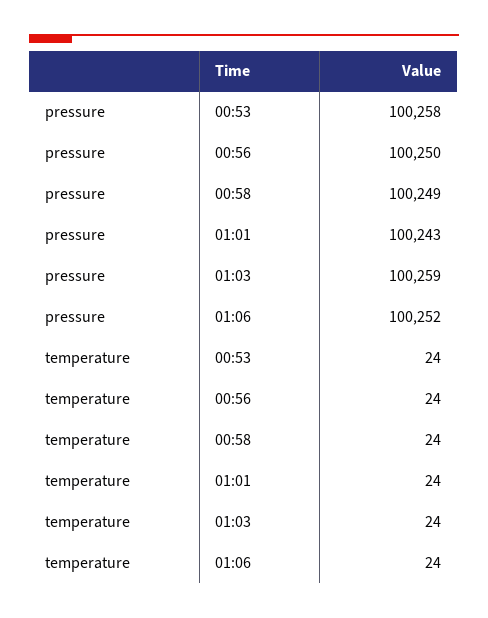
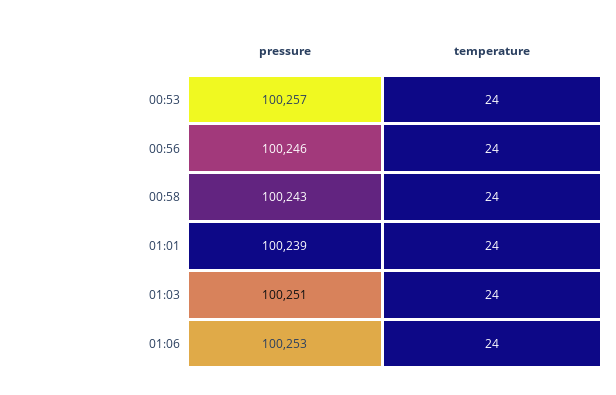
  {
    "pressure": {
-     "00:53": 100258,
+     "00:53": 100257,
-     "00:56": 100250,
+     "00:56": 100246,
-     "00:58": 100249,
+     "00:58": 100243,
-     "01:01": 100243,
+     "01:01": 100239,
-     "01:03": 100259,
+     "01:03": 100251,
-     "01:06": 100252
+     "01:06": 100253
    },
    "temperature": {
      "00:53": 24,
      "00:56": 24,
      "00:58": 24,
      "01:01": 24,
      "01:03": 24,
      "01:06": 24
    }
  }

